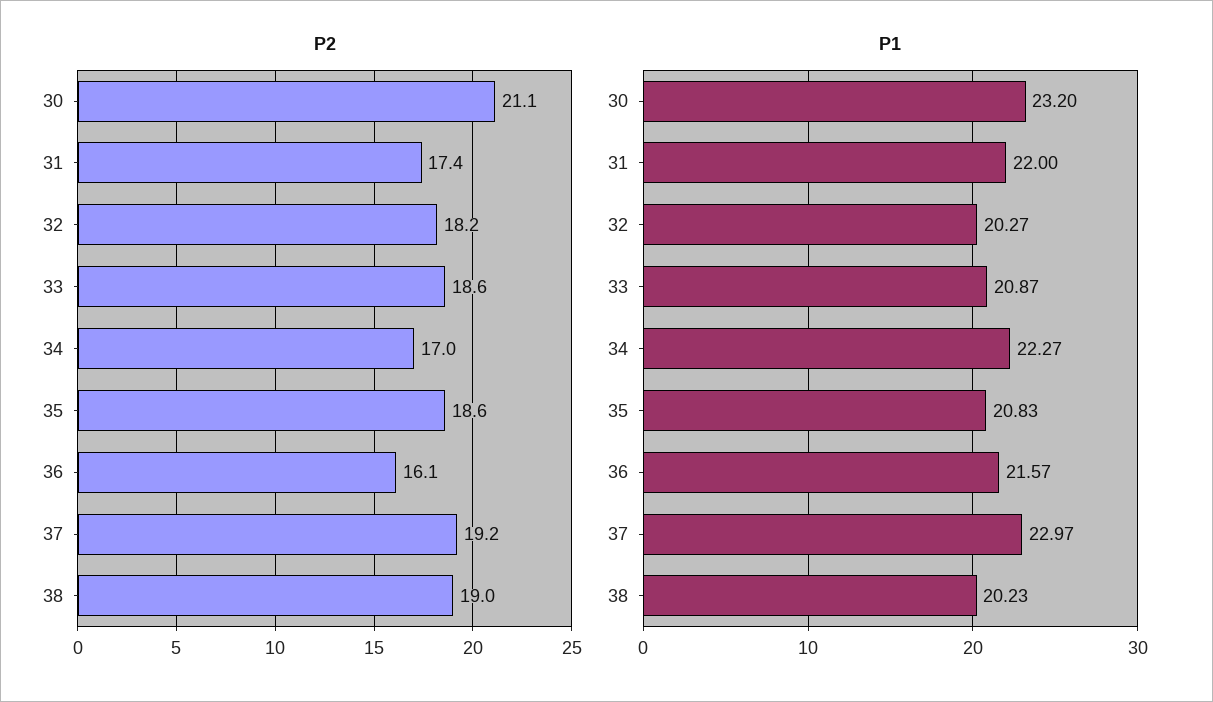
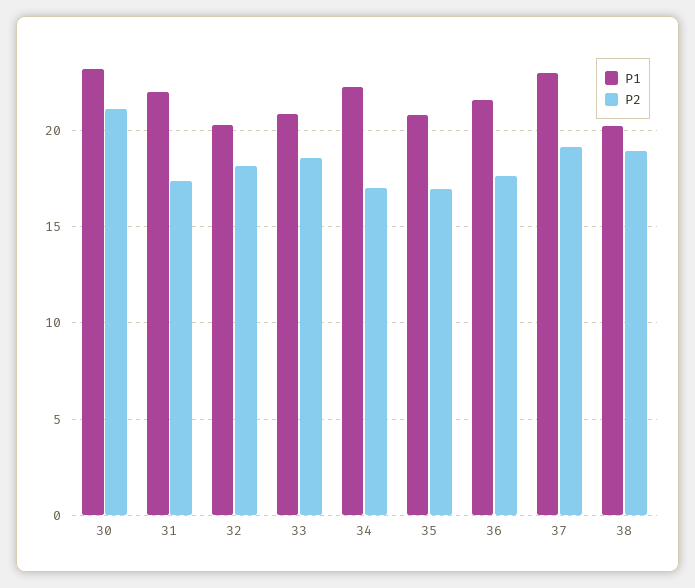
  {
    "P2": {
      "30": 21.1,
      "31": 17.4,
      "32": 18.2,
      "33": 18.6,
      "34": 17,
-     "35": 18.6,
+     "35": 17,
-     "36": 16.1,
+     "36": 17.5,
      "37": 19.2,
      "38": 19
    },
    "P1": {
      "30": 23.2,
      "31": 22,
      "32": 20.27,
      "33": 20.87,
      "34": 22.27,
      "35": 20.83,
      "36": 21.57,
      "37": 22.97,
      "38": 20.23
    }
  }

